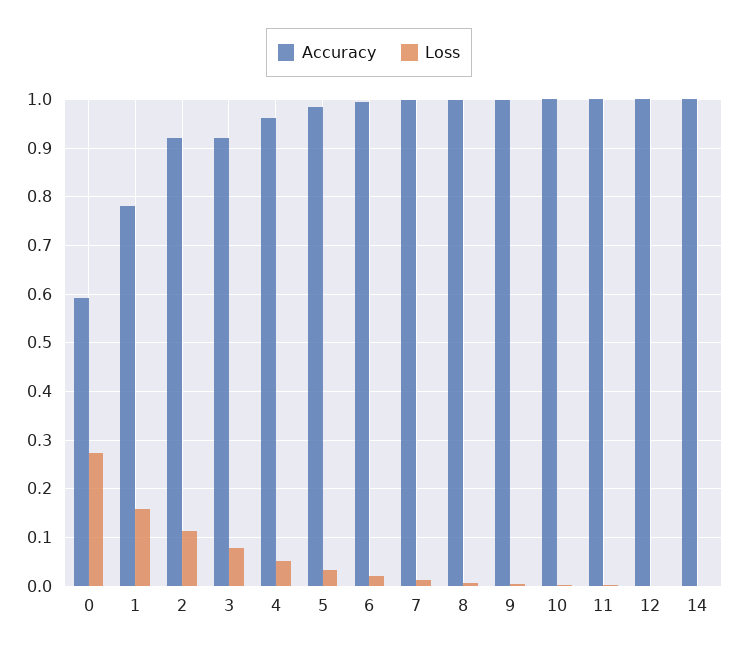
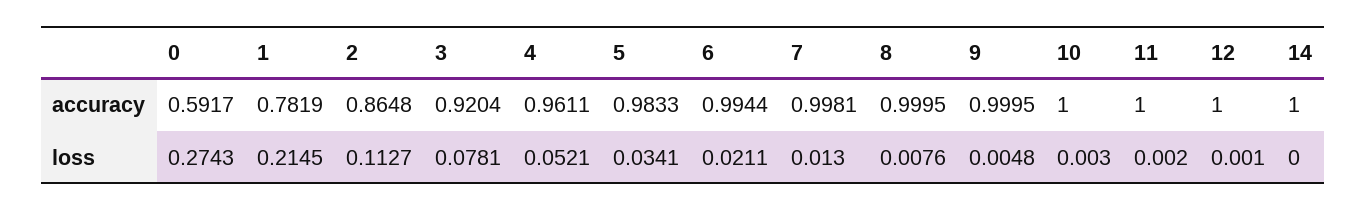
  {
    "Accuracy": {
      "0": 0.5917,
      "1": 0.7819,
-     "2": 0.92,
+     "2": 0.8648,
      "3": 0.9204,
      "4": 0.9611,
      "5": 0.9833,
      "6": 0.9944,
      "7": 0.9981,
      "8": 0.9995,
      "9": 0.9995,
      "10": 1,
      "11": 1,
      "12": 1,
      "14": 1
    },
    "Loss": {
      "0": 0.2743,
-     "1": 0.16,
+     "1": 0.2145,
      "2": 0.1127,
      "3": 0.0781,
      "4": 0.0521,
      "5": 0.0341,
      "6": 0.0211,
      "7": 0.013,
      "8": 0.0076,
      "9": 0.0048,
      "10": 0.003,
      "11": 0.002,
      "12": 0.001,
      "14": 0
    }
  }

